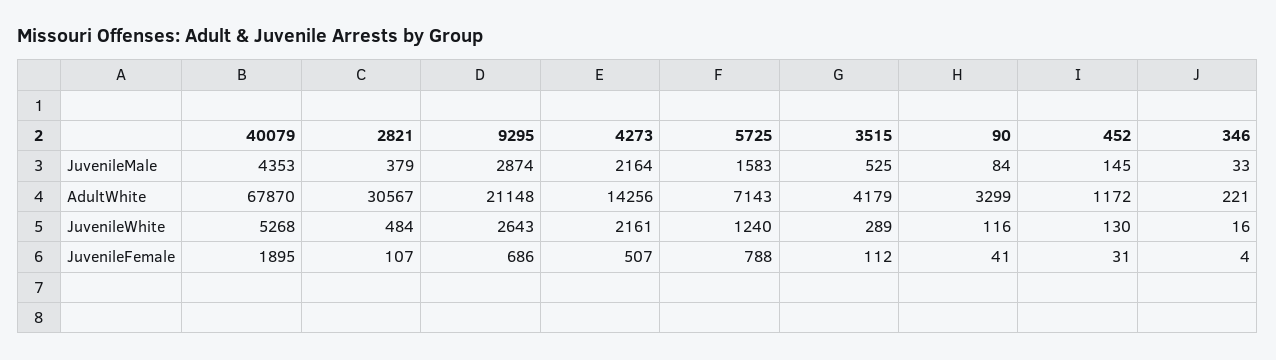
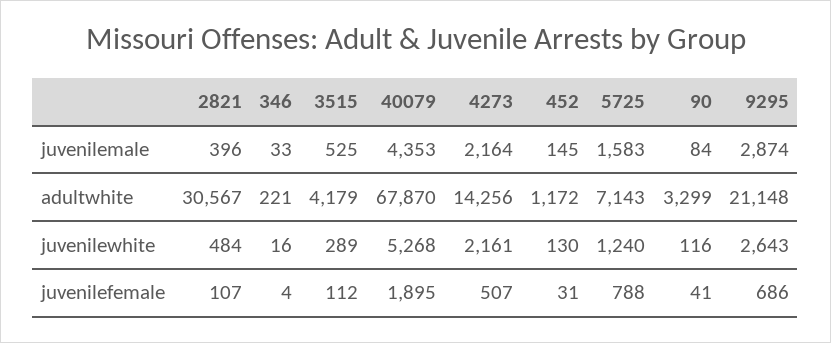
  {
    "40079": {
      "JuvenileMale": 4353,
      "AdultWhite": 67870,
      "JuvenileWhite": 5268,
      "JuvenileFemale": 1895
    },
    "2821": {
-     "JuvenileMale": 379,
+     "JuvenileMale": 396,
      "AdultWhite": 30567,
      "JuvenileWhite": 484,
      "JuvenileFemale": 107
    },
    "9295": {
      "JuvenileMale": 2874,
      "AdultWhite": 21148,
      "JuvenileWhite": 2643,
      "JuvenileFemale": 686
    },
    "4273": {
      "JuvenileMale": 2164,
      "AdultWhite": 14256,
      "JuvenileWhite": 2161,
      "JuvenileFemale": 507
    },
    "5725": {
      "JuvenileMale": 1583,
      "AdultWhite": 7143,
      "JuvenileWhite": 1240,
      "JuvenileFemale": 788
    },
    "3515": {
      "JuvenileMale": 525,
      "AdultWhite": 4179,
      "JuvenileWhite": 289,
      "JuvenileFemale": 112
    },
    "90": {
      "JuvenileMale": 84,
      "AdultWhite": 3299,
      "JuvenileWhite": 116,
      "JuvenileFemale": 41
    },
    "452": {
      "JuvenileMale": 145,
      "AdultWhite": 1172,
      "JuvenileWhite": 130,
      "JuvenileFemale": 31
    },
    "346": {
      "JuvenileMale": 33,
      "AdultWhite": 221,
      "JuvenileWhite": 16,
      "JuvenileFemale": 4
    }
  }

